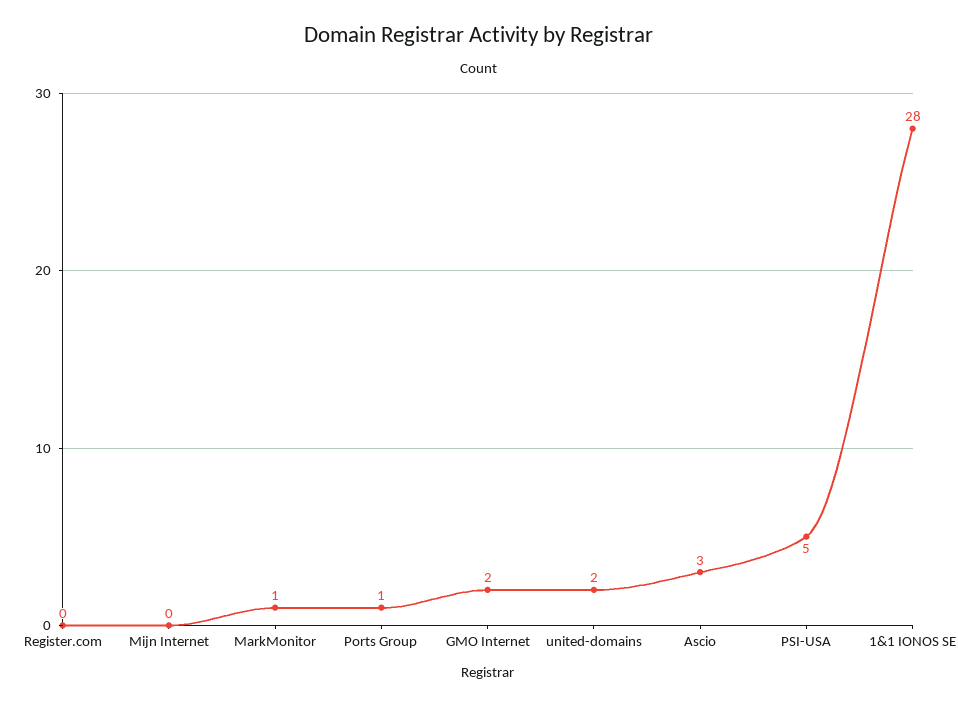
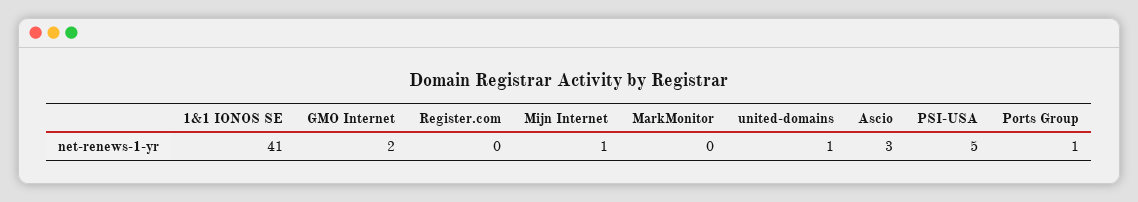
  {
    "Register.com": 0,
-   "Mijn Internet": 0,
+   "Mijn Internet": 1,
-   "MarkMonitor": 1,
+   "MarkMonitor": 0,
    "Ports Group": 1,
    "GMO Internet": 2,
-   "united-domains": 2,
+   "united-domains": 1,
    "Ascio": 3,
    "PSI-USA": 5,
-   "1&1 IONOS SE": 28
+   "1&1 IONOS SE": 41
  }

